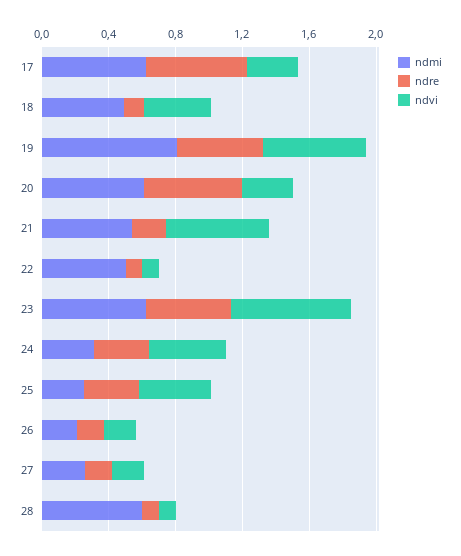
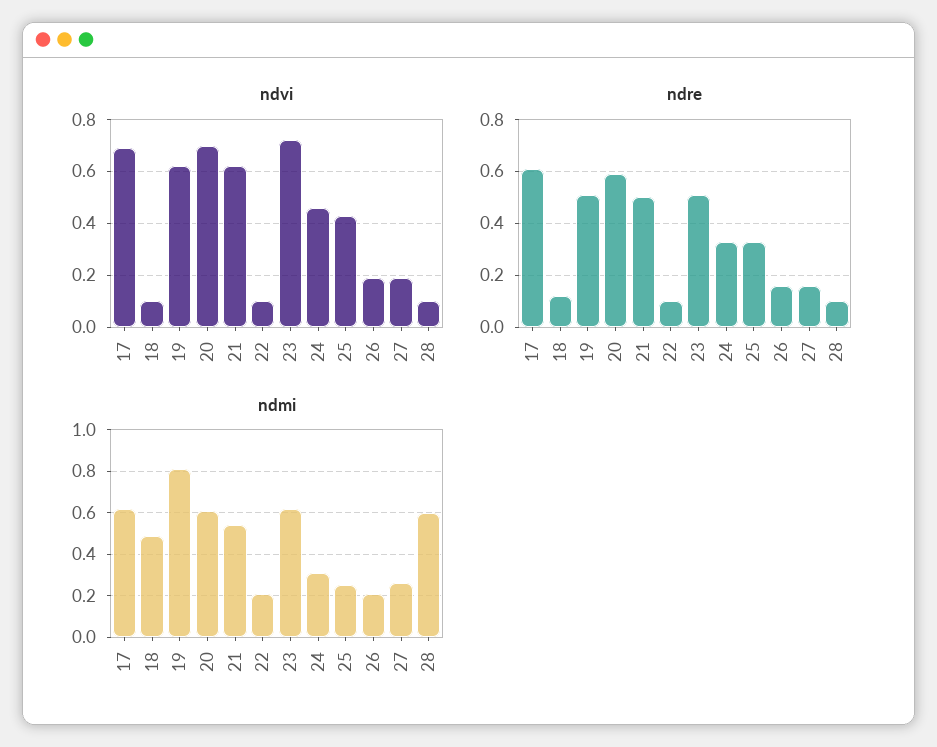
  {
    "ndmi": {
      "17": 0.6,
      "18": 0.5,
      "19": 0.8,
      "20": 0.6,
      "21": 0.55,
-     "22": 0.5,
+     "22": 0.2,
      "23": 0.6,
      "24": 0.3,
      "25": 0.25,
      "26": 0.2,
      "27": 0.25,
      "28": 0.6
    },
    "ndre": {
      "17": 0.6,
      "18": 0.1,
      "19": 0.5,
      "20": 0.6,
-     "21": 0.2,
+     "21": 0.5,
      "22": 0.1,
      "23": 0.5,
      "24": 0.35,
      "25": 0.35,
      "26": 0.15,
      "27": 0.15,
      "28": 0.1
    },
    "ndvi": {
-     "17": 0.3,
+     "17": 0.7,
-     "18": 0.4,
+     "18": 0.1,
      "19": 0.6,
-     "20": 0.3,
+     "20": 0.7,
      "21": 0.6,
      "22": 0.1,
      "23": 0.7,
      "24": 0.45,
      "25": 0.45,
      "26": 0.2,
      "27": 0.2,
      "28": 0.1
    }
  }

